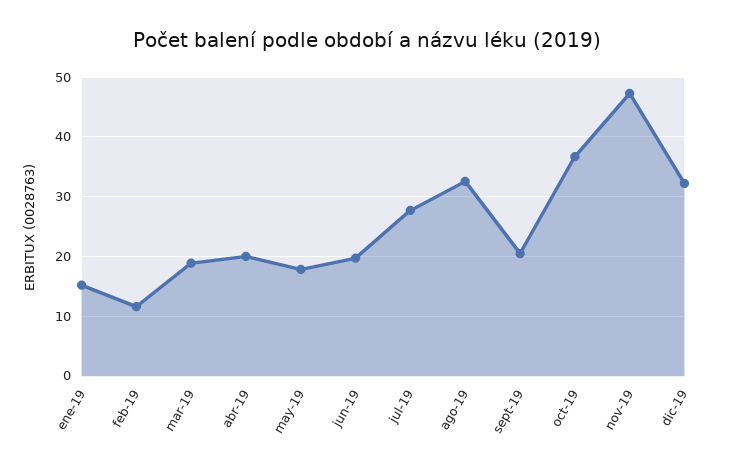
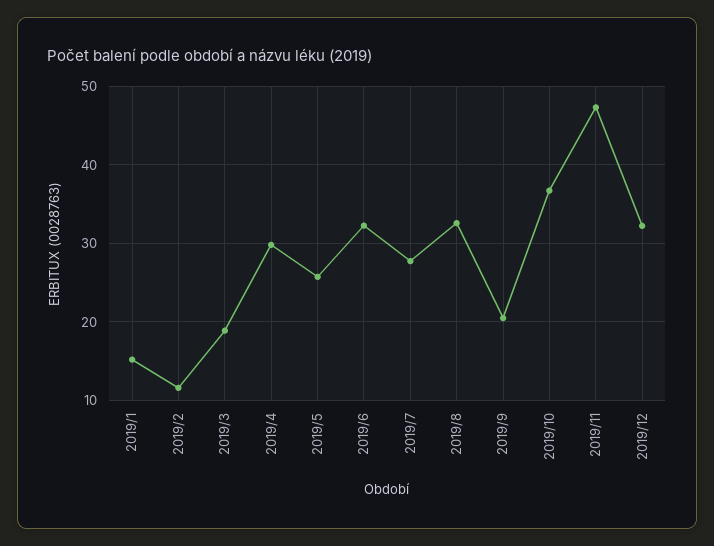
  {
    "ene-19": 15,
    "feb-19": 12,
    "mar-19": 19,
-   "abr-19": 20,
+   "abr-19": 30,
-   "may-19": 18,
+   "may-19": 26,
-   "jun-19": 20,
+   "jun-19": 32,
    "jul-19": 28,
    "ago-19": 33,
    "sept-19": 20,
    "oct-19": 37,
    "nov-19": 47,
    "dic-19": 32
  }

